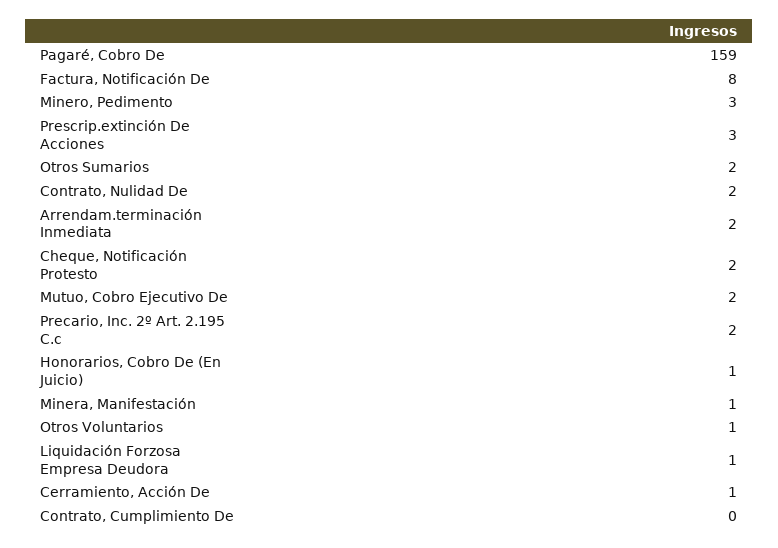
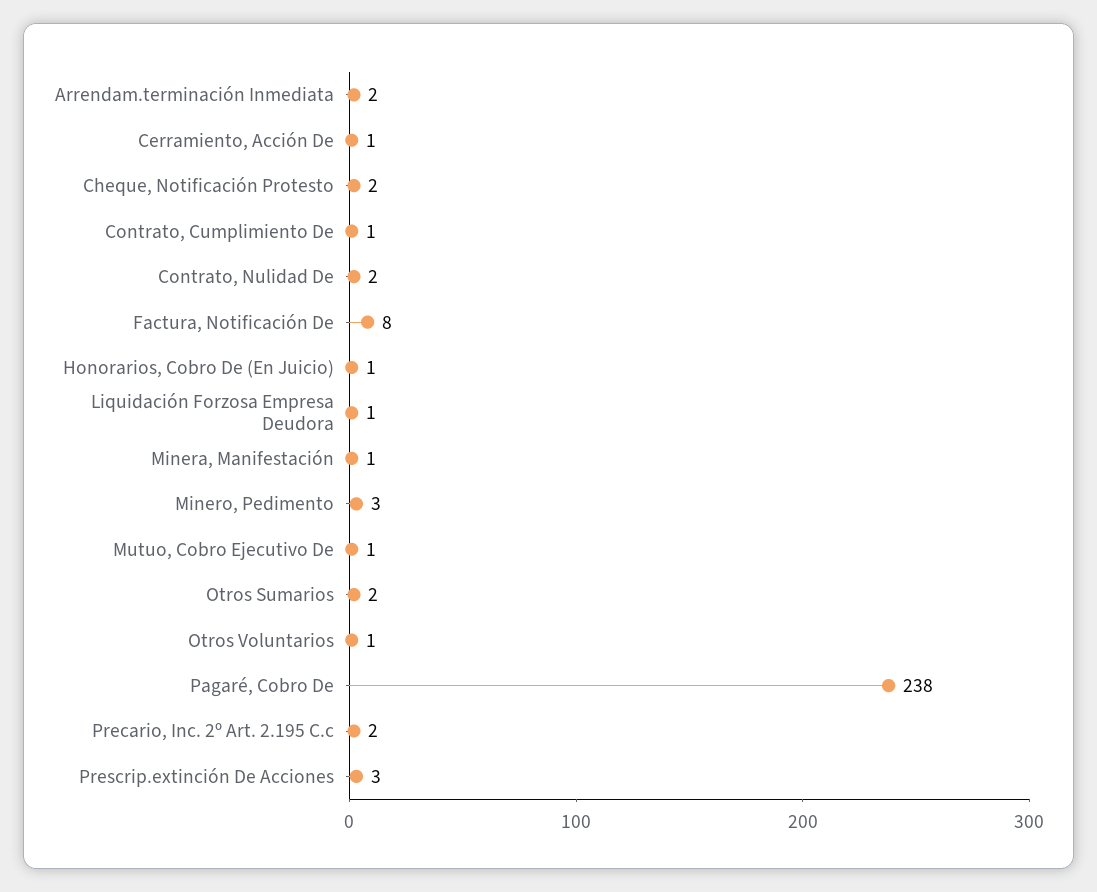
  {
-   "Pagaré, Cobro De": 159,
+   "Pagaré, Cobro De": 238,
    "Factura, Notificación De": 8,
    "Minero, Pedimento": 3,
    "Prescrip.extinción De Acciones": 3,
    "Otros Sumarios": 2,
    "Contrato, Nulidad De": 2,
    "Arrendam.terminación Inmediata": 2,
    "Cheque, Notificación Protesto": 2,
-   "Mutuo, Cobro Ejecutivo De": 2,
+   "Mutuo, Cobro Ejecutivo De": 1,
    "Precario, Inc. 2º Art. 2.195 C.c": 2,
    "Honorarios, Cobro De (En Juicio)": 1,
    "Minera, Manifestación": 1,
    "Otros Voluntarios": 1,
    "Liquidación Forzosa Empresa Deudora": 1,
    "Cerramiento, Acción De": 1,
-   "Contrato, Cumplimiento De": 0
+   "Contrato, Cumplimiento De": 1
  }

